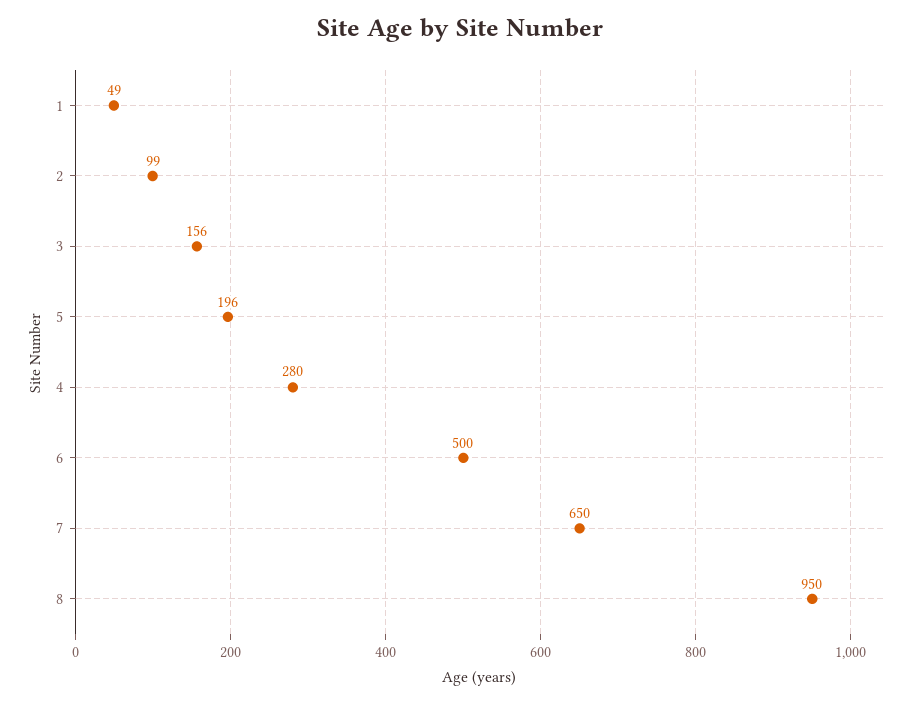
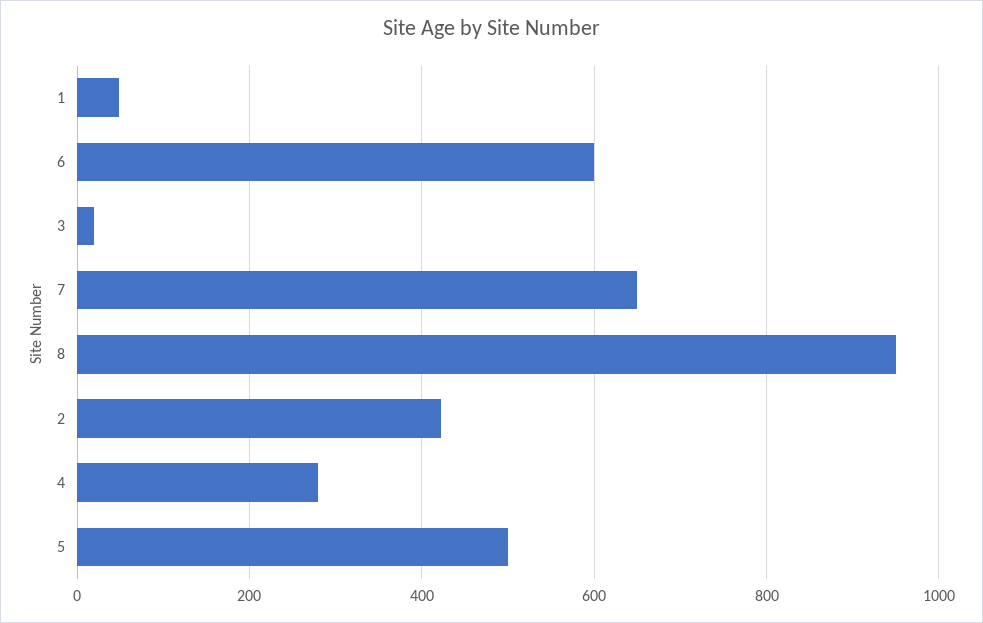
  {
    "1": 49,
-   "2": 99,
+   "2": 420,
-   "3": 156,
+   "3": 20,
-   "5": 196,
+   "5": 500,
    "4": 280,
-   "6": 500,
+   "6": 600,
    "7": 650,
    "8": 950
  }

